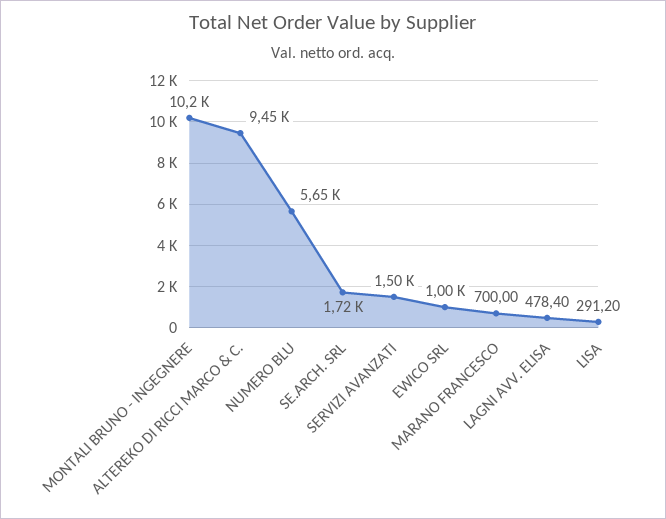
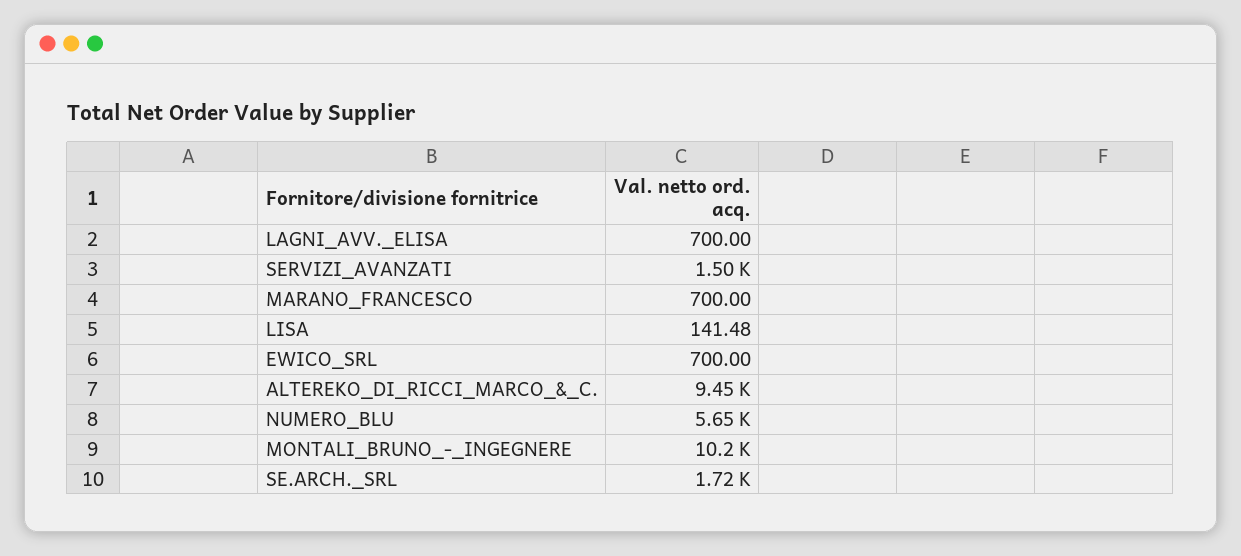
  {
    "MONTALI BRUNO - INGEGNERE": 10200,
    "ALTEREKO DI RICCI MARCO & C.": 9450,
    "NUMERO BLU": 5650,
    "SE.ARCH. SRL": 1720,
    "SERVIZI AVANZATI": 1500,
-   "EWICO SRL": 1000,
+   "EWICO SRL": 700,
    "MARANO FRANCESCO": 700,
-   "LAGNI AVV. ELISA": 478.4,
+   "LAGNI AVV. ELISA": 700,
-   "LISA": 291.2
+   "LISA": 141.48
  }

